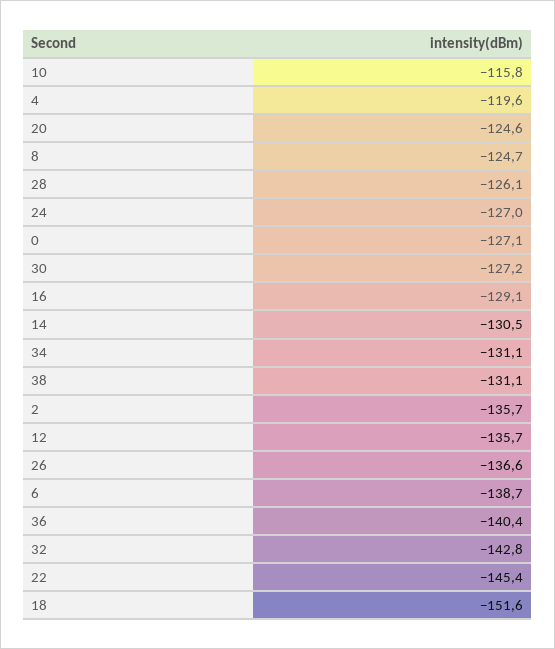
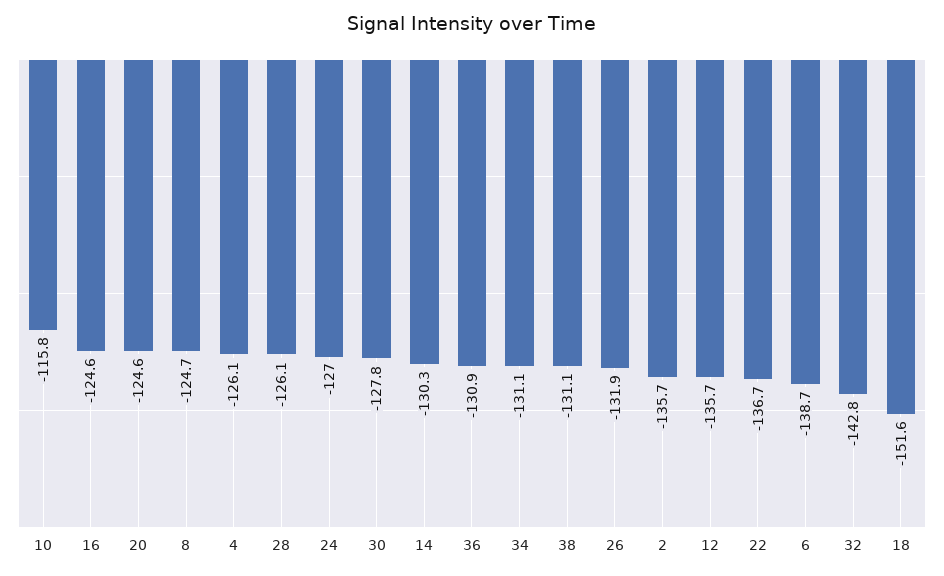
  {
    "10": -115.8,
-   "4": -119.6,
+   "4": -126.1,
    "20": -124.6,
    "8": -124.7,
    "28": -126.1,
    "24": -127,
-   "0": -127.1,
-   "30": -127.2,
+   "30": -127.8,
-   "16": -129.1,
+   "16": -124.6,
-   "14": -130.5,
+   "14": -130.3,
    "34": -131.1,
    "38": -131.1,
    "2": -135.7,
    "12": -135.7,
-   "26": -136.6,
+   "26": -131.9,
    "6": -138.7,
-   "36": -140.4,
+   "36": -130.9,
    "32": -142.8,
-   "22": -145.4,
+   "22": -136.7,
    "18": -151.6
  }

